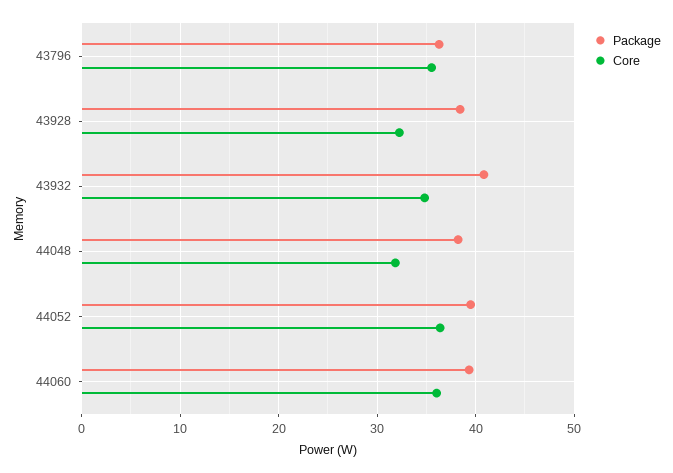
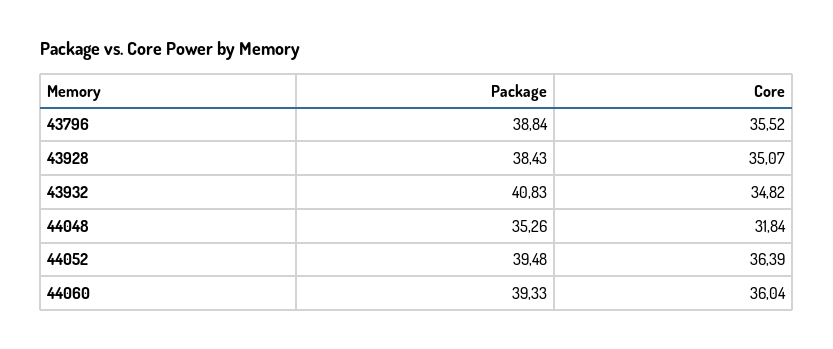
  {
    "Package": {
-     "43796": 36,
+     "43796": 38.84,
      "43928": 38.43,
      "43932": 40.83,
-     "44048": 38,
+     "44048": 35.26,
      "44052": 39.48,
      "44060": 39.33
    },
    "Core": {
      "43796": 35.52,
-     "43928": 32,
+     "43928": 35.07,
      "43932": 34.82,
      "44048": 31.84,
      "44052": 36.39,
      "44060": 36.04
    }
  }

